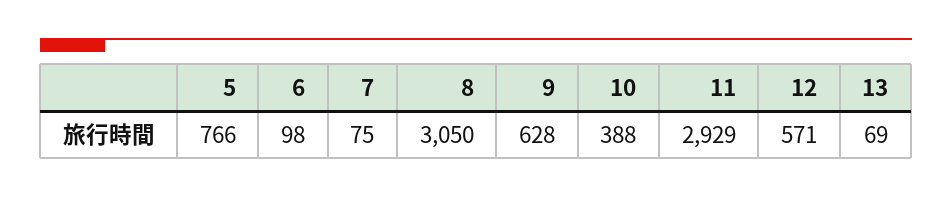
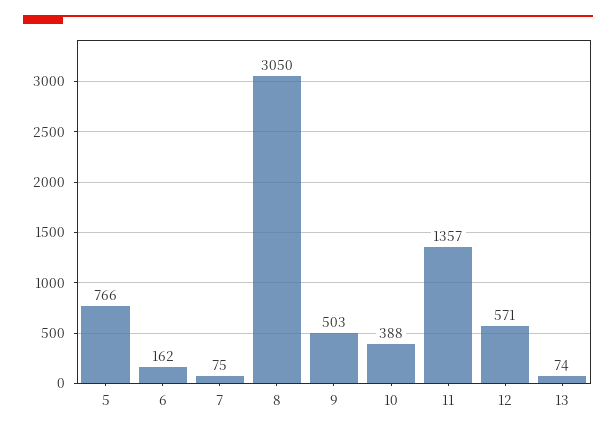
  {
    "5": 766,
-   "6": 98,
+   "6": 162,
    "7": 75,
    "8": 3050,
-   "9": 628,
+   "9": 503,
    "10": 388,
-   "11": 2929,
+   "11": 1357,
    "12": 571,
-   "13": 69
+   "13": 74
  }

